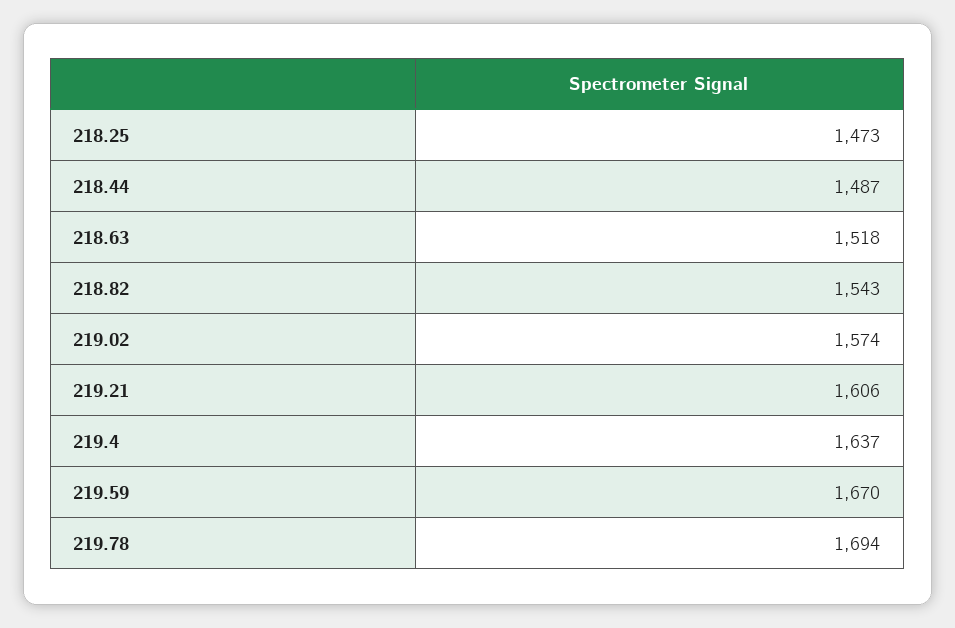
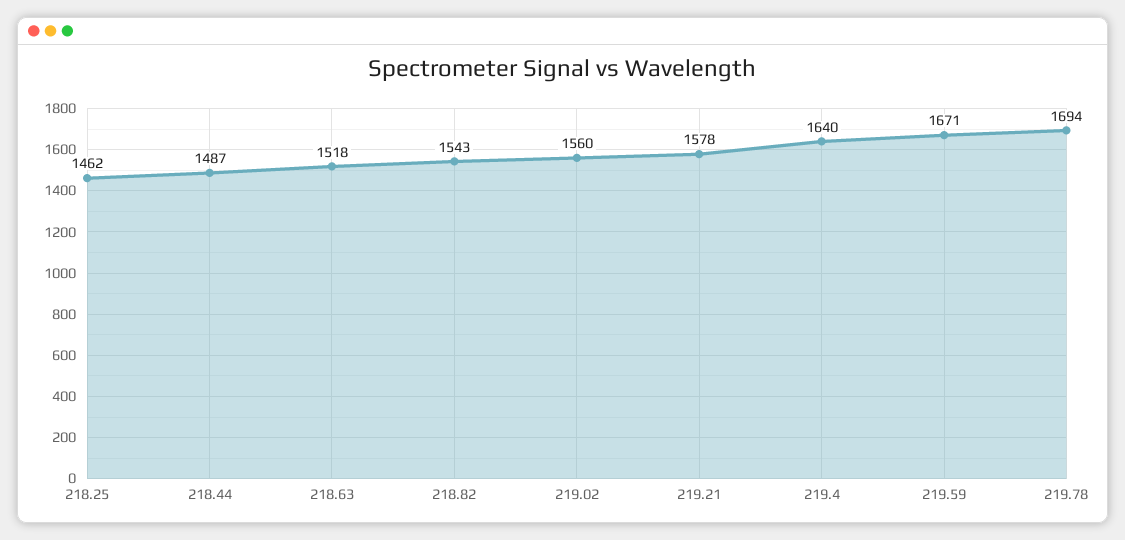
  {
-   "218.25": 1473,
+   "218.25": 1462,
    "218.44": 1487,
    "218.63": 1518,
    "218.82": 1543,
-   "219.02": 1574,
+   "219.02": 1560,
-   "219.21": 1606,
+   "219.21": 1578,
-   "219.4": 1637,
+   "219.4": 1640,
-   "219.59": 1670,
+   "219.59": 1671,
    "219.78": 1694
  }

